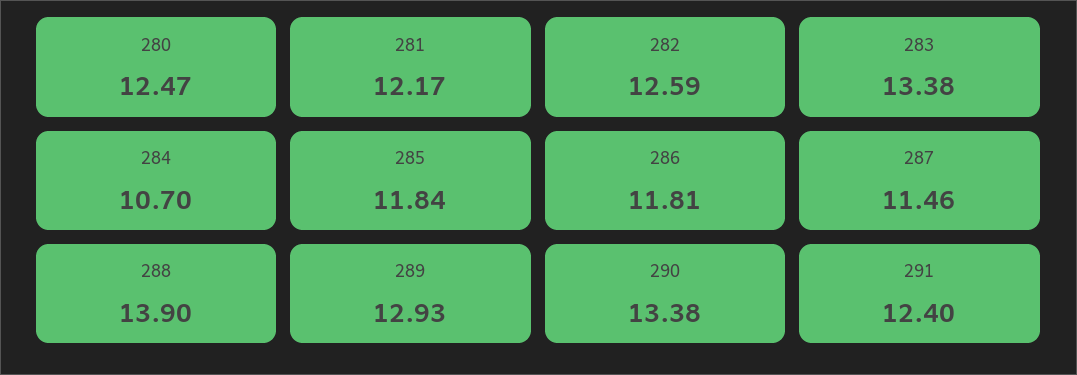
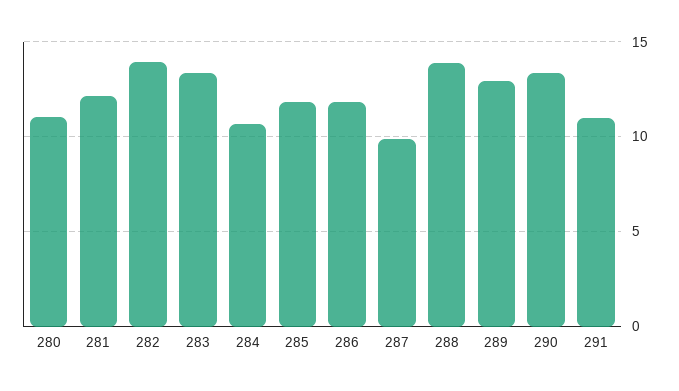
  {
-   "280": 12.47,
+   "280": 11,
    "281": 12.17,
-   "282": 12.59,
+   "282": 14,
    "283": 13.38,
    "284": 10.7,
    "285": 11.84,
    "286": 11.81,
-   "287": 11.46,
+   "287": 10,
    "288": 13.9,
    "289": 12.93,
    "290": 13.38,
-   "291": 12.4
+   "291": 11
  }

